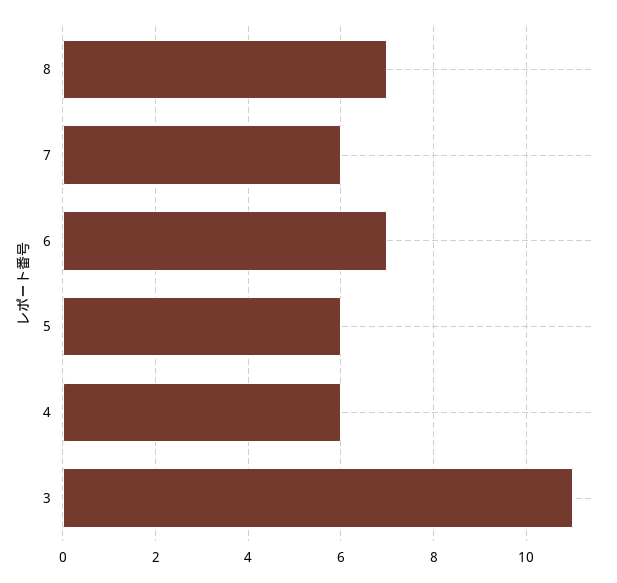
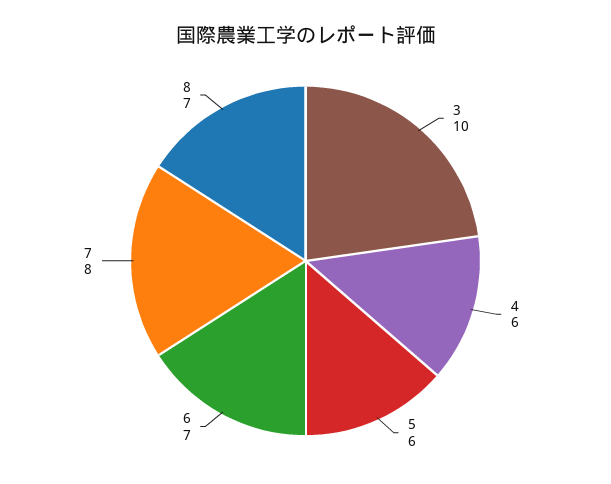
  {
    "8": 7,
-   "7": 6,
+   "7": 8,
    "6": 7,
    "5": 6,
    "4": 6,
-   "3": 11
+   "3": 10
  }

